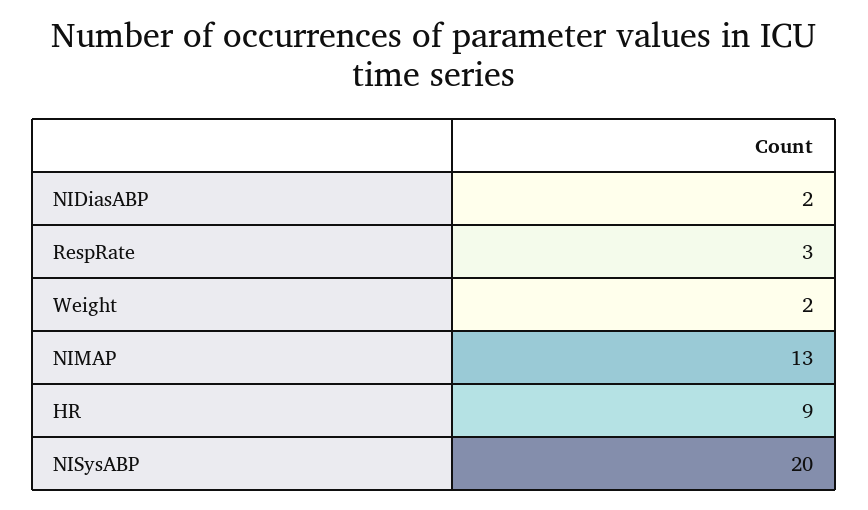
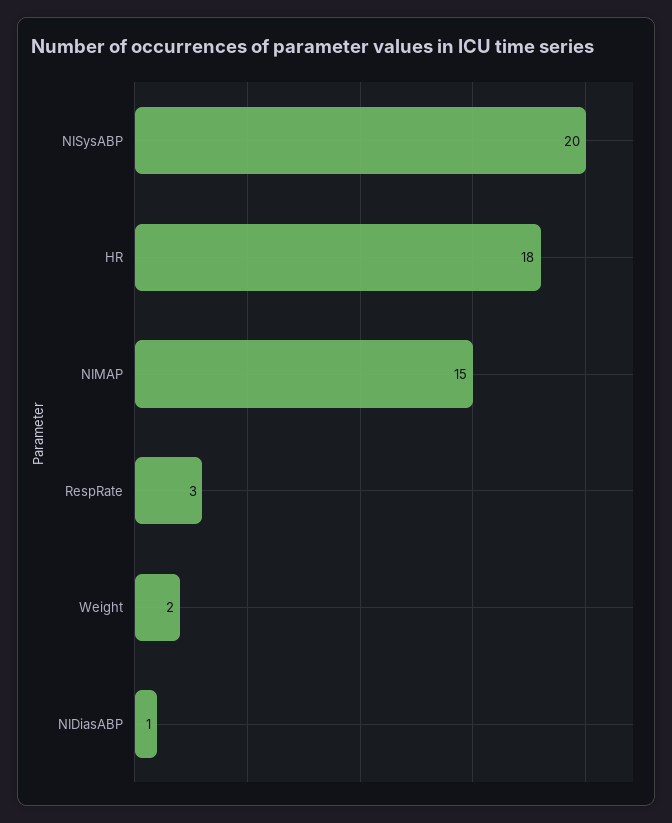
  {
-   "NIDiasABP": 2,
+   "NIDiasABP": 1,
    "RespRate": 3,
    "Weight": 2,
-   "NIMAP": 13,
+   "NIMAP": 15,
-   "HR": 9,
+   "HR": 18,
    "NISysABP": 20
  }

